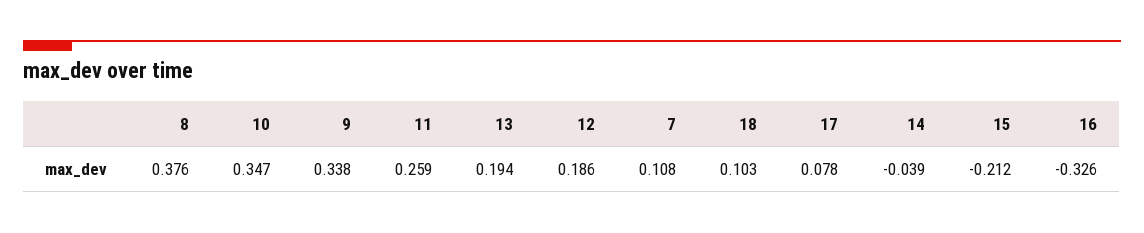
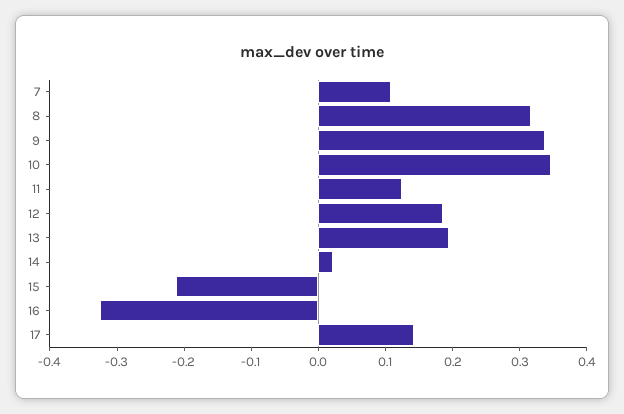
  {
-   "8": 0.376,
+   "8": 0.32,
    "10": 0.347,
    "9": 0.338,
-   "11": 0.259,
+   "11": 0.12,
    "13": 0.194,
    "12": 0.186,
    "7": 0.108,
-   "18": 0.103,
-   "17": 0.078,
+   "17": 0.14,
-   "14": -0.039,
+   "14": 0.02,
    "15": -0.212,
    "16": -0.326
  }

